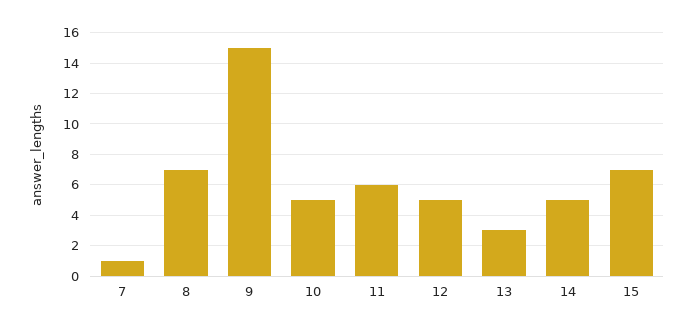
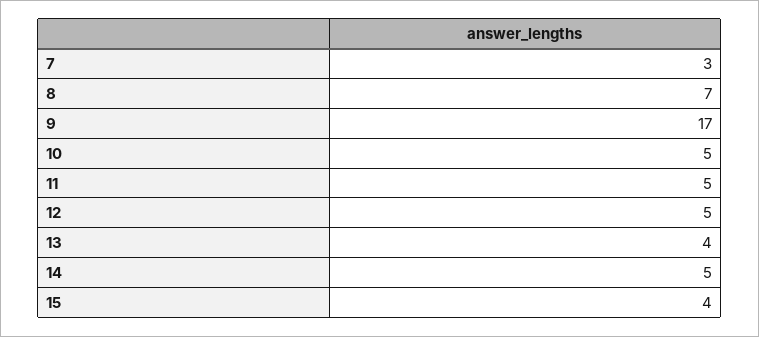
  {
-   "7": 1,
+   "7": 3,
    "8": 7,
-   "9": 15,
+   "9": 17,
    "10": 5,
-   "11": 6,
+   "11": 5,
    "12": 5,
-   "13": 3,
+   "13": 4,
    "14": 5,
-   "15": 7
+   "15": 4
  }

